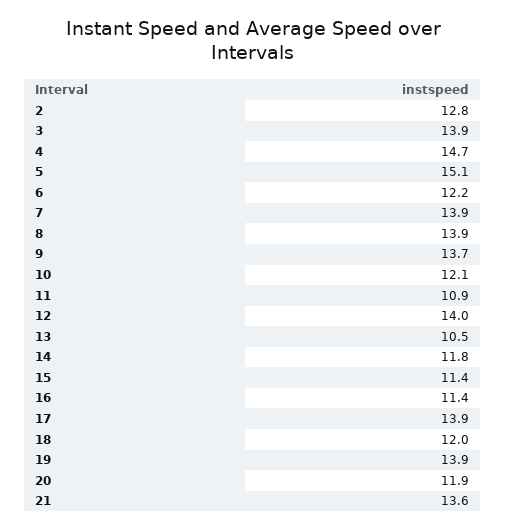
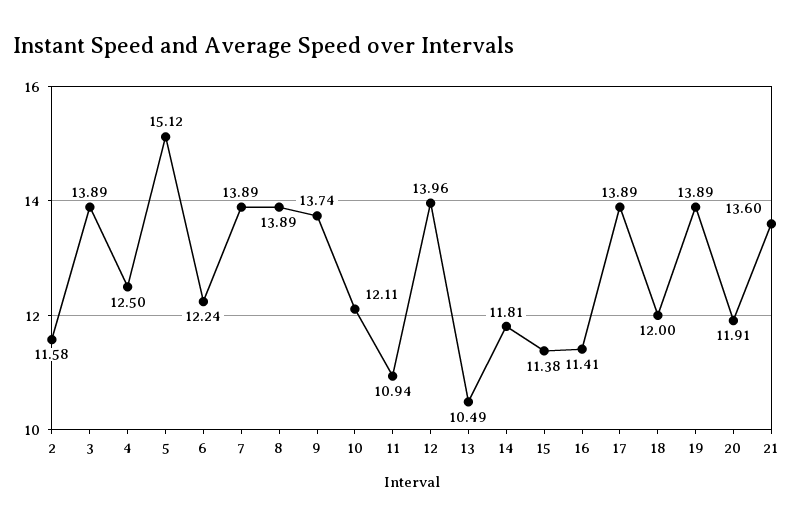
  {
-   "2": 12.8,
+   "2": 11.58,
    "3": 13.89,
-   "4": 14.7,
+   "4": 12.5,
    "5": 15.12,
    "6": 12.24,
    "7": 13.89,
    "8": 13.89,
    "9": 13.74,
    "10": 12.11,
    "11": 10.94,
    "12": 13.96,
    "13": 10.49,
    "14": 11.81,
    "15": 11.38,
    "16": 11.41,
    "17": 13.89,
    "18": 12,
    "19": 13.89,
    "20": 11.91,
    "21": 13.6
  }

